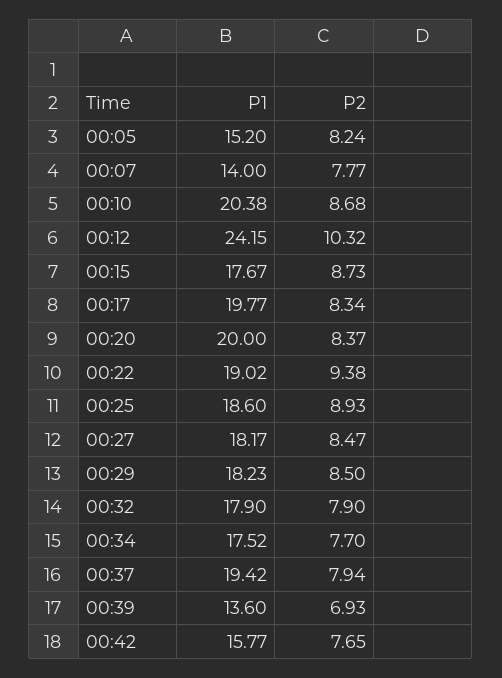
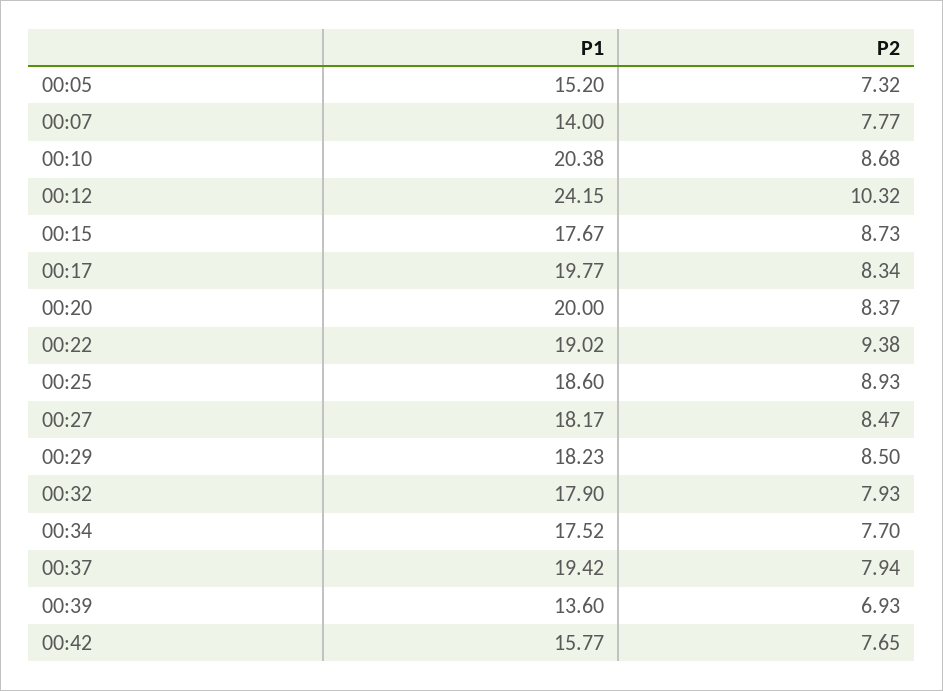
  {
    "P1": {
      "00:05": 15.2,
      "00:07": 14,
      "00:10": 20.38,
      "00:12": 24.15,
      "00:15": 17.67,
      "00:17": 19.77,
      "00:20": 20,
      "00:22": 19.02,
      "00:25": 18.6,
      "00:27": 18.17,
      "00:29": 18.23,
      "00:32": 17.9,
      "00:34": 17.52,
      "00:37": 19.42,
      "00:39": 13.6,
      "00:42": 15.77
    },
    "P2": {
-     "00:05": 8.24,
+     "00:05": 7.32,
      "00:07": 7.77,
      "00:10": 8.68,
      "00:12": 10.32,
      "00:15": 8.73,
      "00:17": 8.34,
      "00:20": 8.37,
      "00:22": 9.38,
      "00:25": 8.93,
      "00:27": 8.47,
      "00:29": 8.5,
-     "00:32": 7.9,
+     "00:32": 7.93,
      "00:34": 7.7,
      "00:37": 7.94,
      "00:39": 6.93,
      "00:42": 7.65
    }
  }

